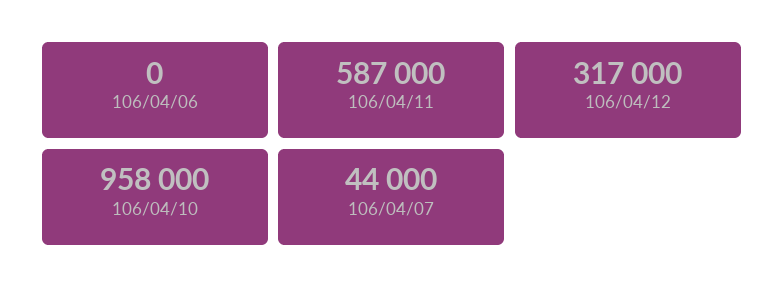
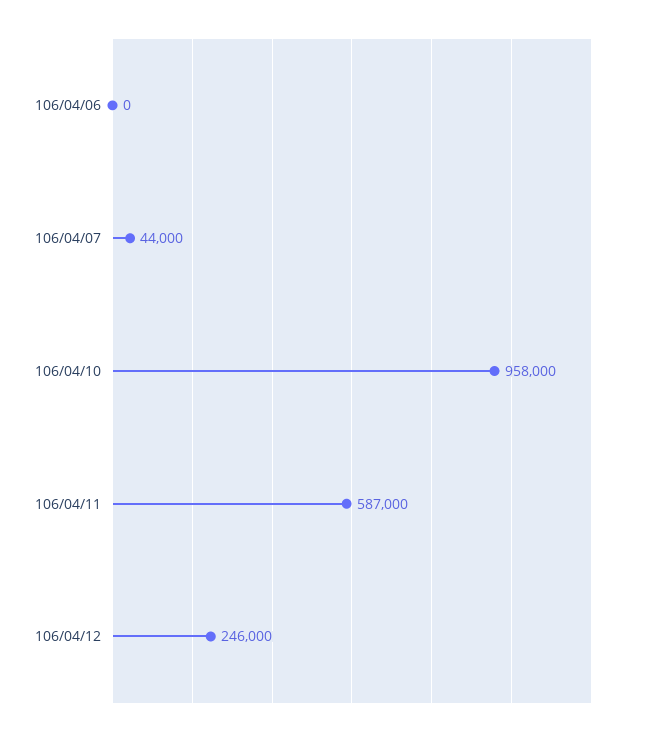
  {
    "106/04/06": 0,
    "106/04/11": 587000,
-   "106/04/12": 317000,
+   "106/04/12": 246000,
    "106/04/10": 958000,
    "106/04/07": 44000
  }

